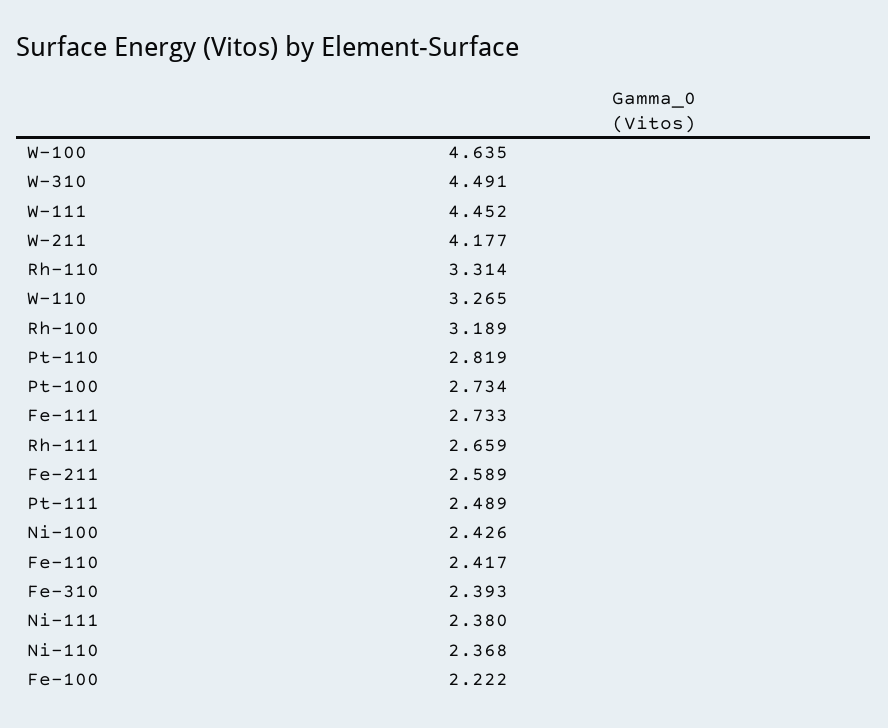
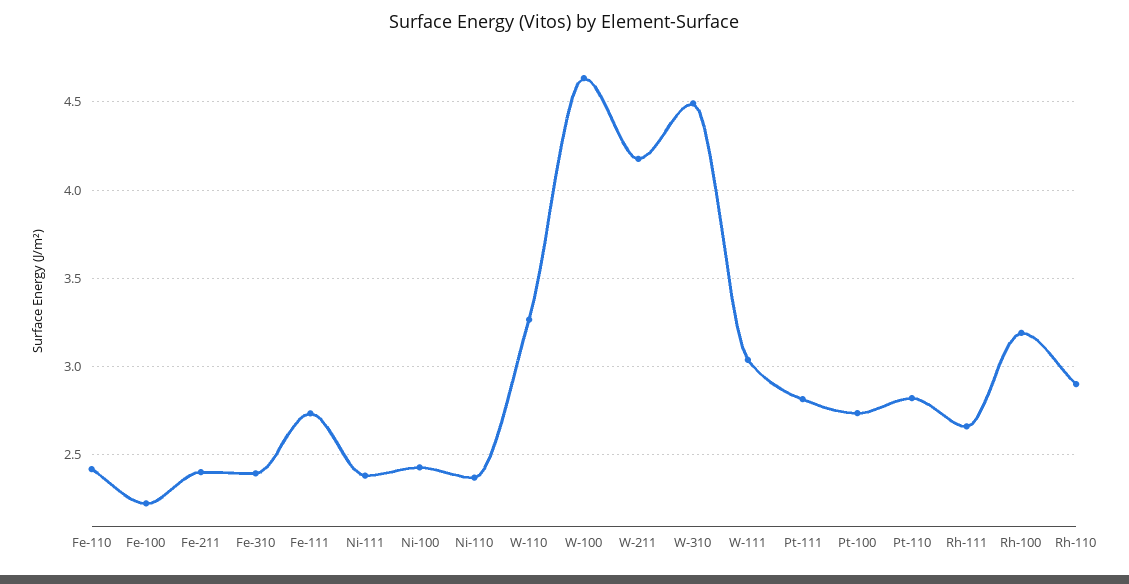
  {
    "W-100": 4.635,
    "W-310": 4.491,
-   "W-111": 4.452,
+   "W-111": 3.05,
    "W-211": 4.177,
-   "Rh-110": 3.314,
+   "Rh-110": 2.9,
    "W-110": 3.265,
    "Rh-100": 3.189,
    "Pt-110": 2.819,
    "Pt-100": 2.734,
    "Fe-111": 2.733,
    "Rh-111": 2.659,
-   "Fe-211": 2.589,
+   "Fe-211": 2.4,
-   "Pt-111": 2.489,
+   "Pt-111": 2.8,
    "Ni-100": 2.426,
    "Fe-110": 2.417,
    "Fe-310": 2.393,
    "Ni-111": 2.38,
    "Ni-110": 2.368,
    "Fe-100": 2.222
  }

